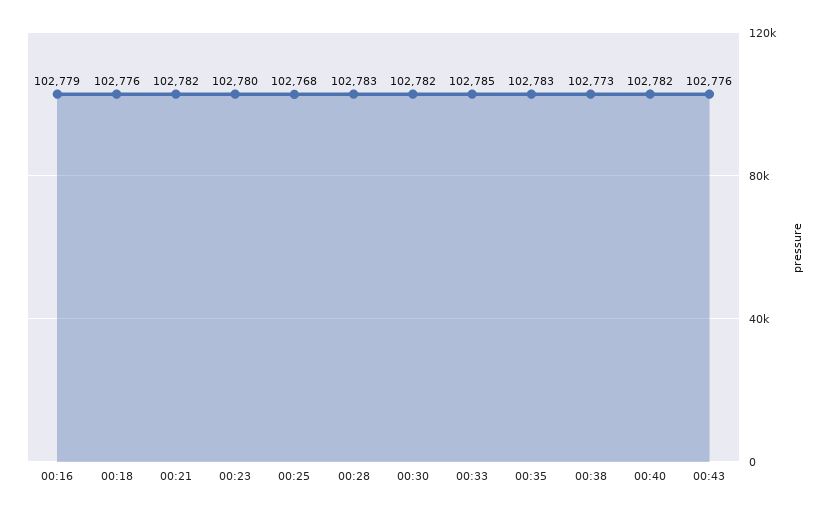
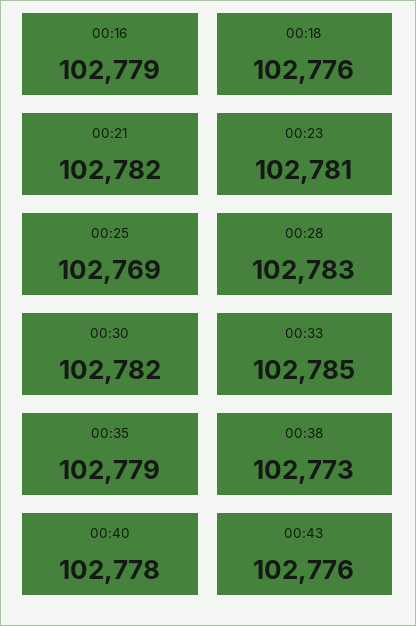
  {
    "00:16": 102779,
    "00:18": 102776,
    "00:21": 102782,
-   "00:23": 102780,
+   "00:23": 102781,
-   "00:25": 102768,
+   "00:25": 102769,
    "00:28": 102783,
    "00:30": 102782,
    "00:33": 102785,
-   "00:35": 102783,
+   "00:35": 102779,
    "00:38": 102773,
-   "00:40": 102782,
+   "00:40": 102778,
    "00:43": 102776
  }

